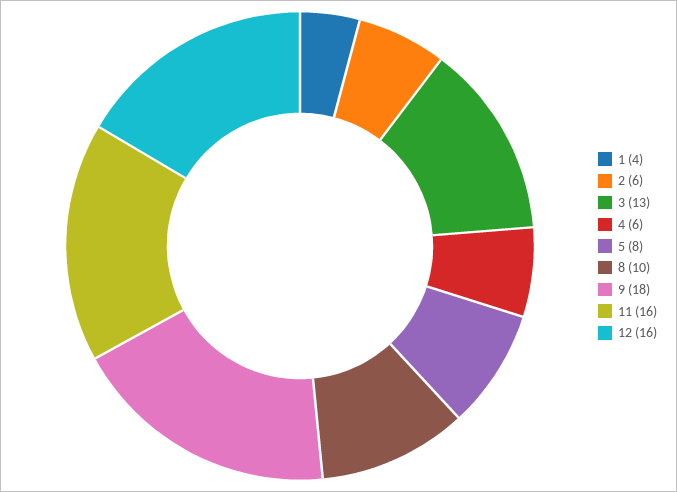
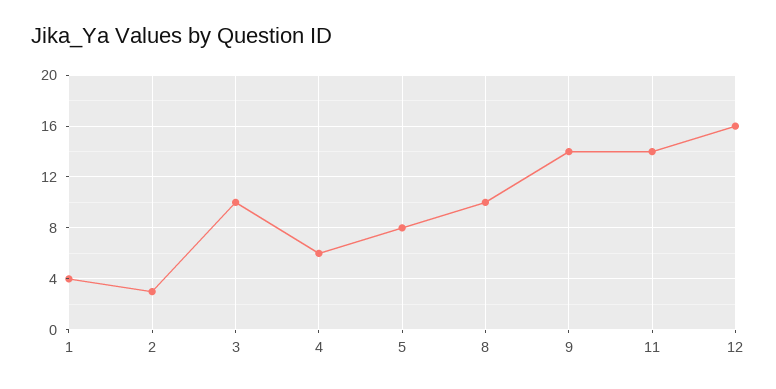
  {
    "1": 4,
-   "2": 6,
+   "2": 3,
-   "3": 13,
+   "3": 10,
    "4": 6,
    "5": 8,
    "8": 10,
-   "9": 18,
+   "9": 14,
-   "11": 16,
+   "11": 14,
    "12": 16
  }

